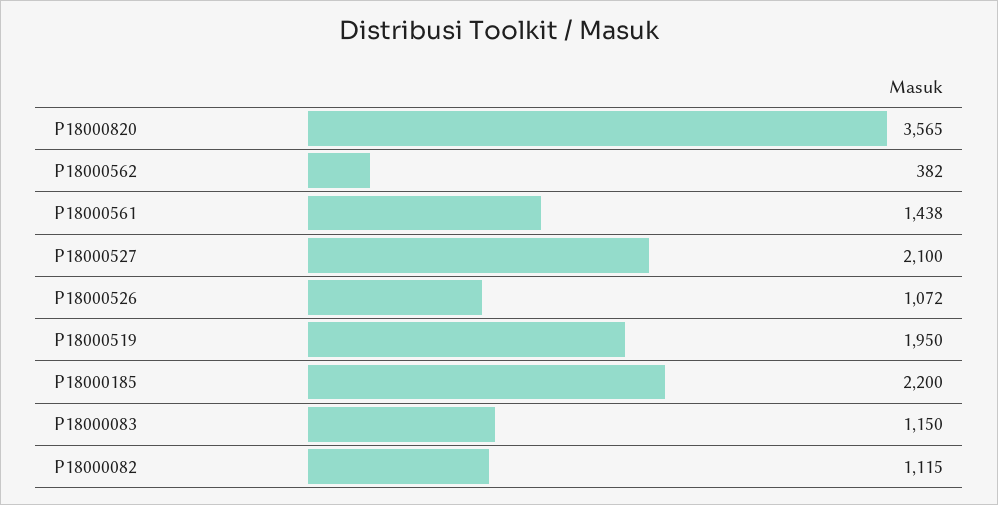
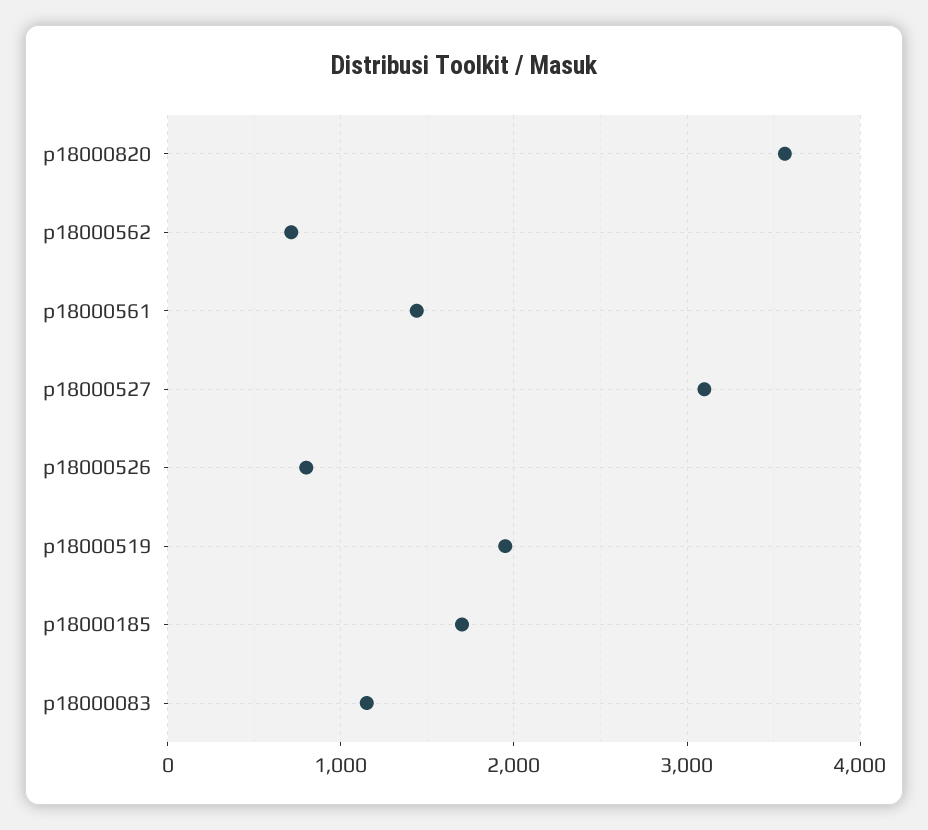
  {
    "P18000820": 3565,
-   "P18000562": 382,
+   "P18000562": 700,
    "P18000561": 1438,
-   "P18000527": 2100,
+   "P18000527": 3100,
-   "P18000526": 1072,
+   "P18000526": 800,
    "P18000519": 1950,
-   "P18000185": 2200,
+   "P18000185": 1700,
-   "P18000083": 1150,
+   "P18000083": 1150
-   "P18000082": 1115
  }

